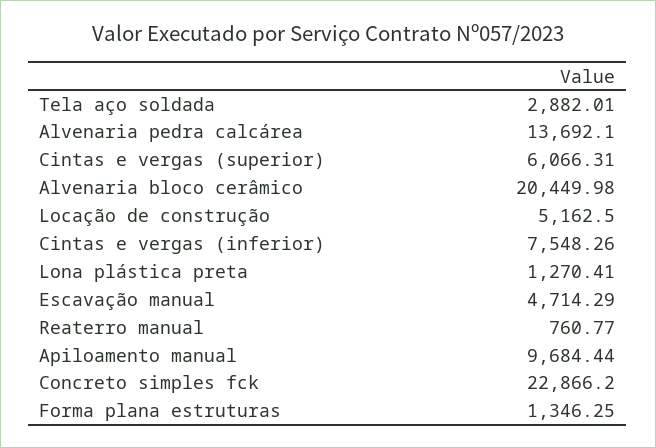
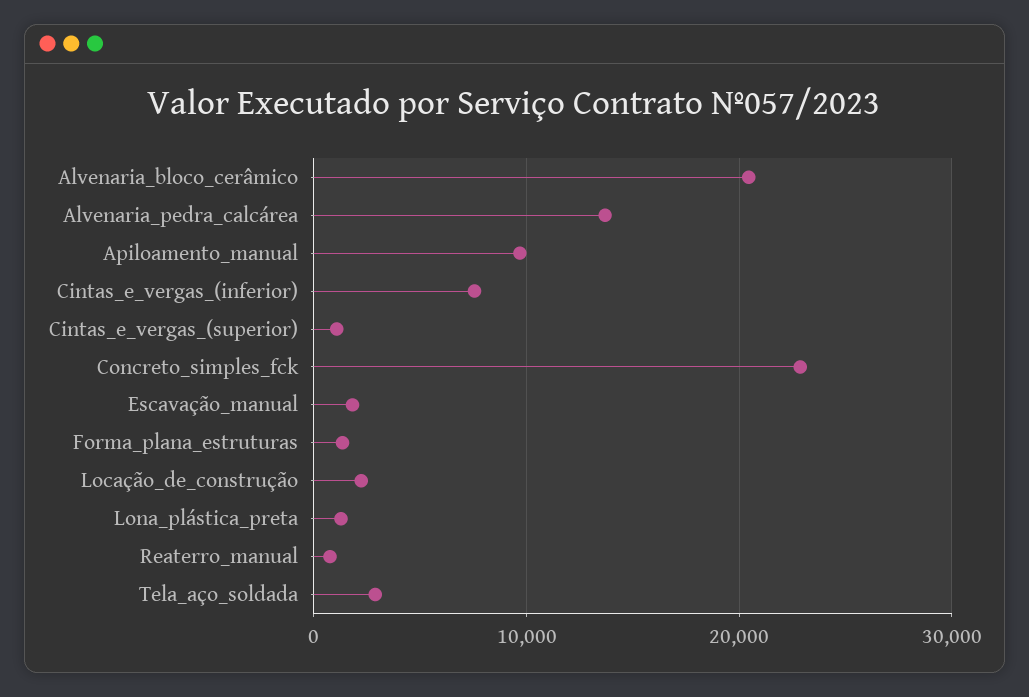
  {
    "Tela aço soldada": 2882.01,
    "Alvenaria pedra calcárea": 13692.1,
-   "Cintas e vergas (superior)": 6066.31,
+   "Cintas e vergas (superior)": 1000,
    "Alvenaria bloco cerâmico": 20449.98,
-   "Locação de construção": 5162.5,
+   "Locação de construção": 2000,
    "Cintas e vergas (inferior)": 7548.26,
    "Lona plástica preta": 1270.41,
-   "Escavação manual": 4714.29,
+   "Escavação manual": 2000,
    "Reaterro manual": 760.77,
    "Apiloamento manual": 9684.44,
    "Concreto simples fck": 22866.2,
    "Forma plana estruturas": 1346.25
  }

